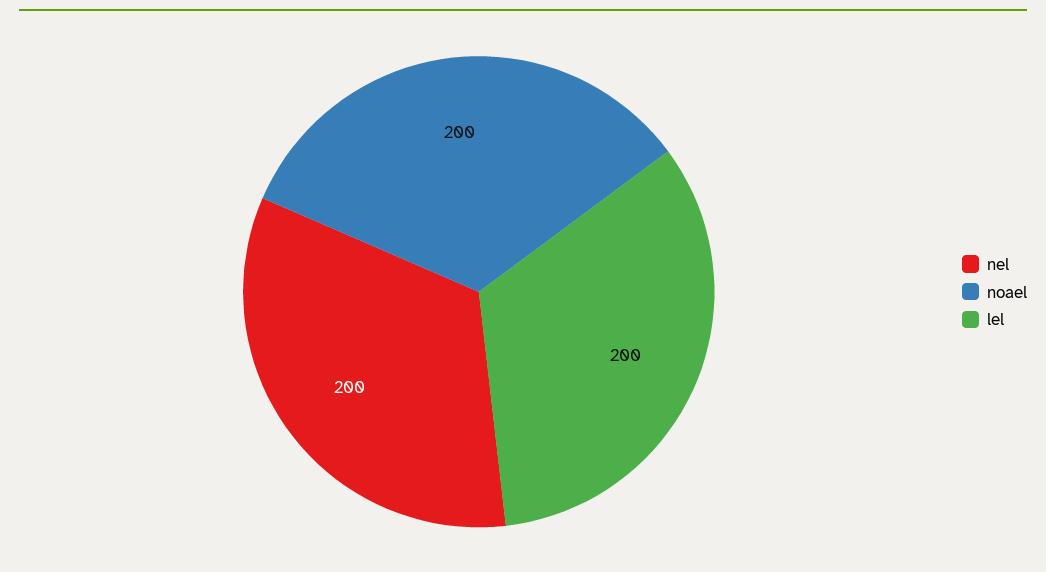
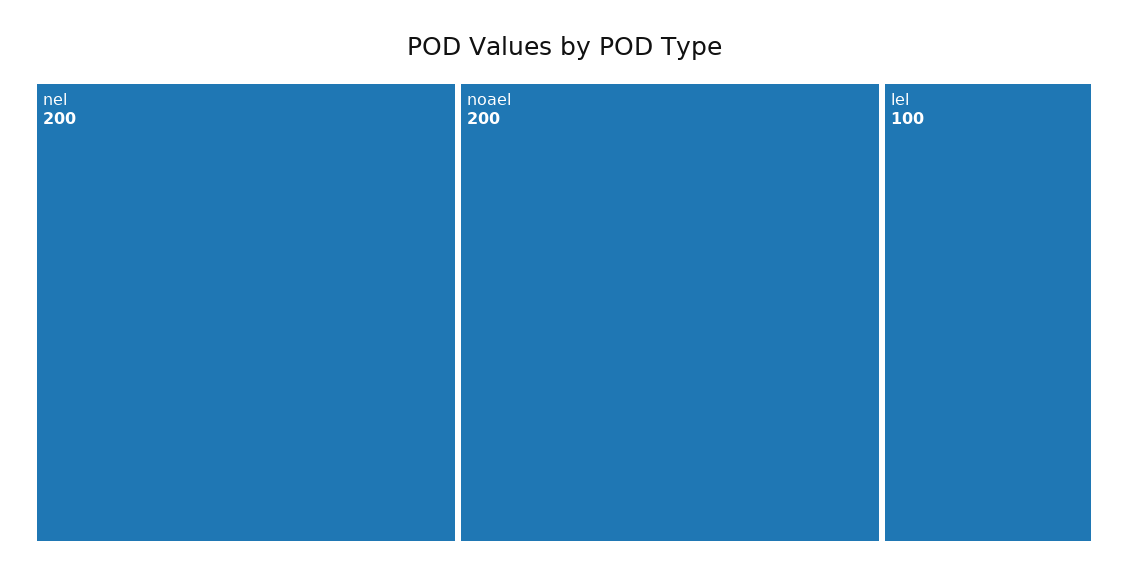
  {
    "nel": 200,
    "noael": 200,
-   "lel": 200
+   "lel": 100
  }

